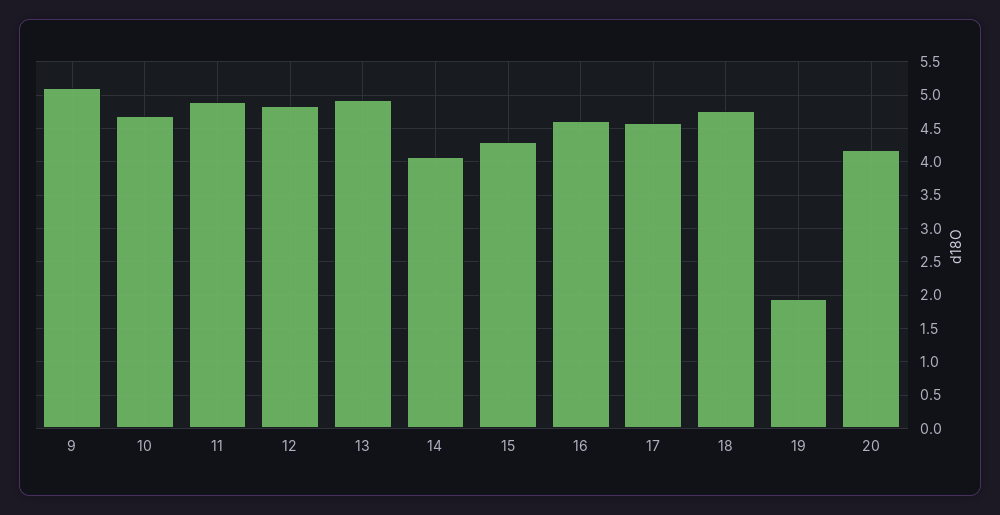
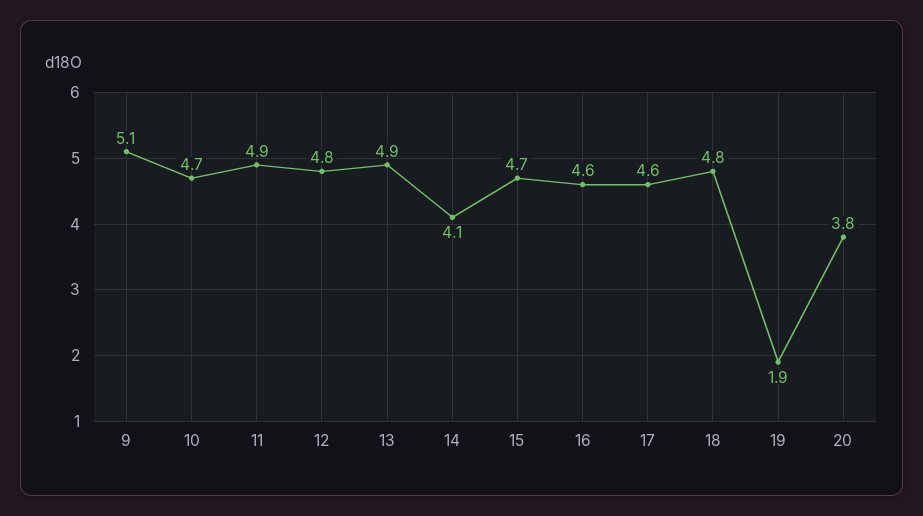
  {
    "9": 5.1,
    "10": 4.7,
    "11": 4.9,
    "12": 4.8,
    "13": 4.9,
    "14": 4.1,
-   "15": 4.3,
+   "15": 4.7,
    "16": 4.6,
    "17": 4.6,
    "18": 4.8,
    "19": 1.9,
-   "20": 4.2
+   "20": 3.8
  }

